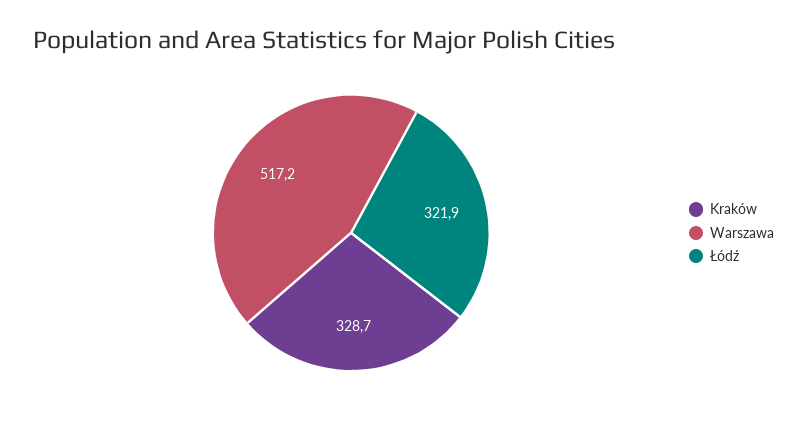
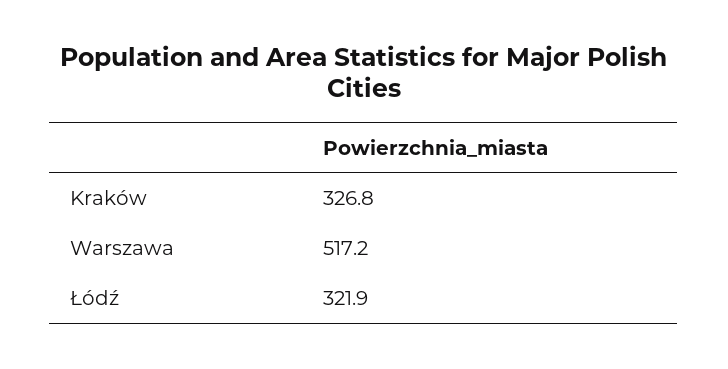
  {
-   "Kraków": 328.7,
+   "Kraków": 326.8,
    "Warszawa": 517.2,
    "Łódź": 321.9
  }

